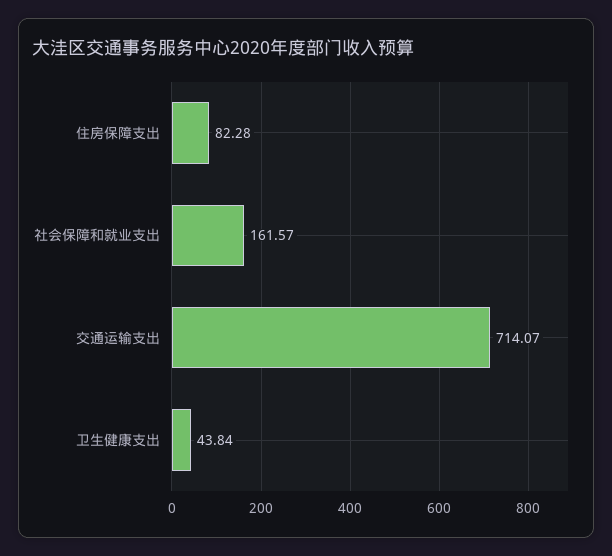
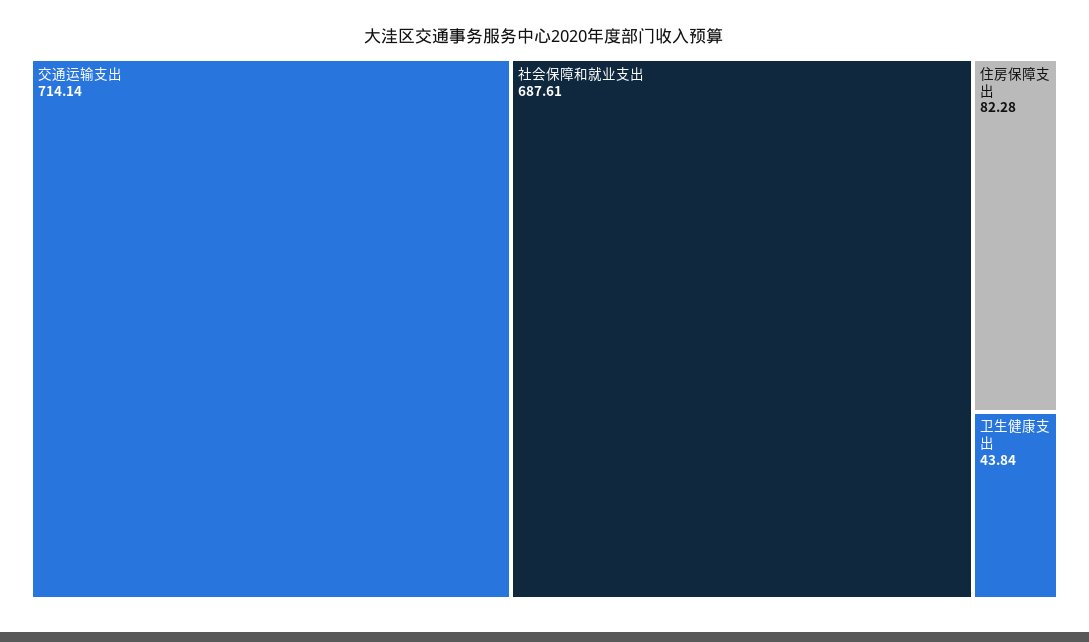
  {
    "住房保障支出": 82.28,
-   "社会保障和就业支出": 161.57,
+   "社会保障和就业支出": 687.61,
-   "交通运输支出": 714.07,
+   "交通运输支出": 714.14,
    "卫生健康支出": 43.84
  }

